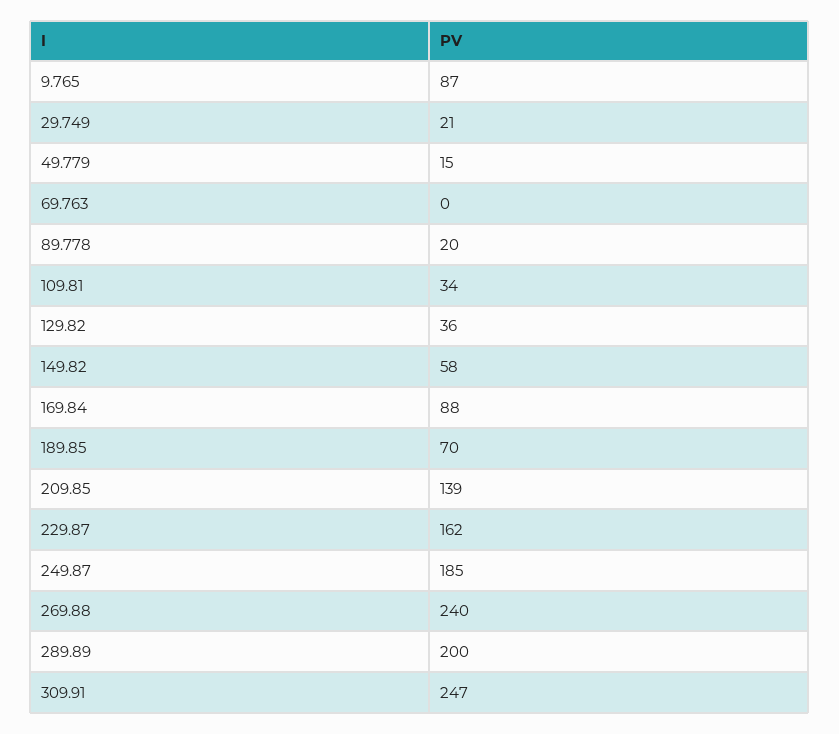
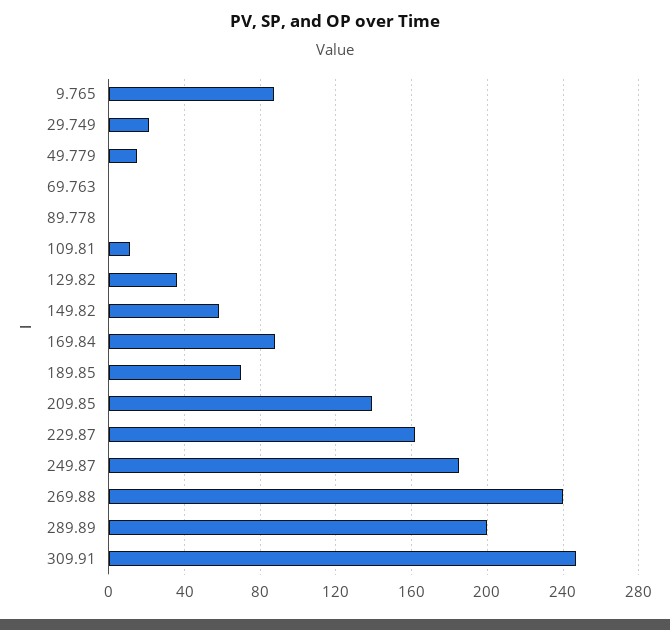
  {
    "9.765": 87,
    "29.749": 21,
    "49.779": 15,
    "69.763": 0,
-   "89.778": 20,
+   "89.778": 0,
-   "109.81": 34,
+   "109.81": 10,
    "129.82": 36,
    "149.82": 58,
    "169.84": 88,
    "189.85": 70,
    "209.85": 139,
    "229.87": 162,
    "249.87": 185,
    "269.88": 240,
    "289.89": 200,
    "309.91": 247
  }

